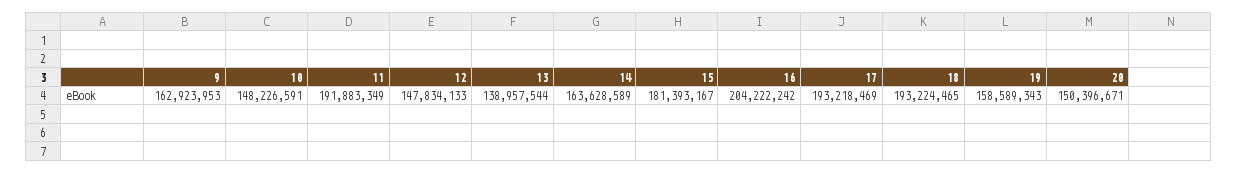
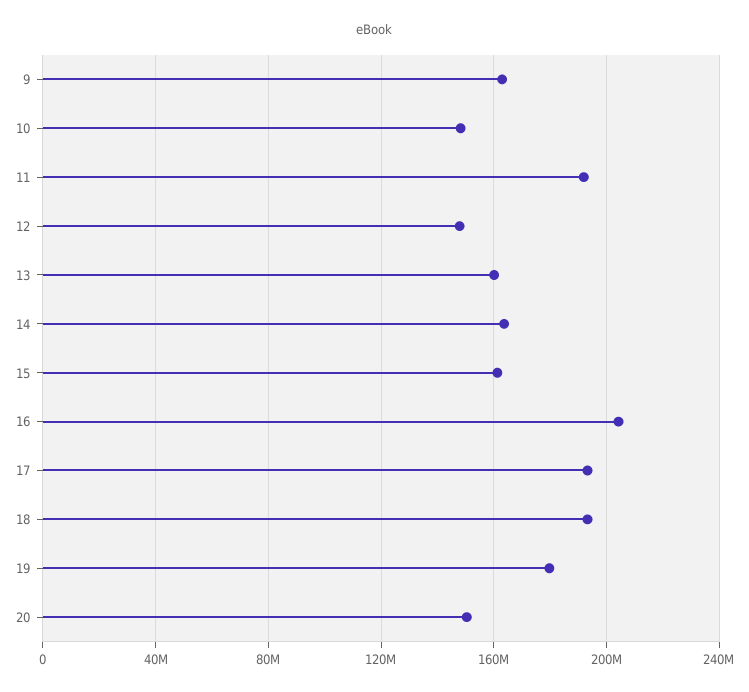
  {
    "9": 162923953,
    "10": 148226591,
    "11": 191883349,
    "12": 147834133,
-   "13": 138957544,
+   "13": 160000000,
    "14": 163628589,
-   "15": 181393167,
+   "15": 160000000,
    "16": 204222242,
    "17": 193218469,
    "18": 193224465,
-   "19": 158589343,
+   "19": 180000000,
    "20": 150396671
  }

